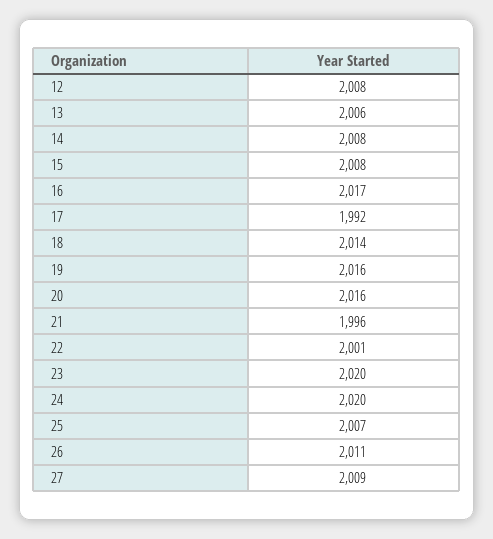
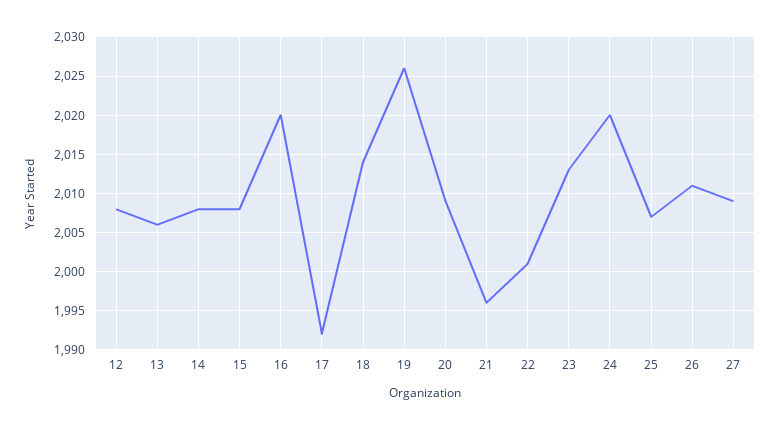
  {
    "12": 2008,
    "13": 2006,
    "14": 2008,
    "15": 2008,
-   "16": 2017,
+   "16": 2020,
    "17": 1992,
    "18": 2014,
-   "19": 2016,
+   "19": 2026,
-   "20": 2016,
+   "20": 2009,
    "21": 1996,
    "22": 2001,
-   "23": 2020,
+   "23": 2013,
    "24": 2020,
    "25": 2007,
    "26": 2011,
    "27": 2009
  }

